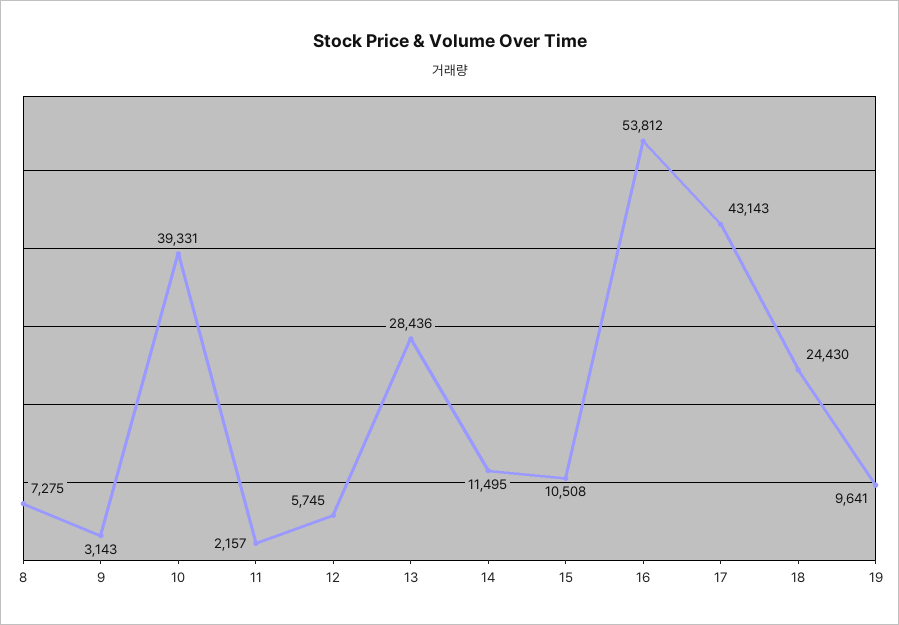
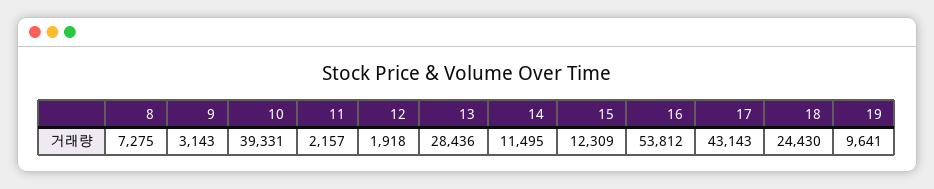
  {
    "8": 7275,
    "9": 3143,
    "10": 39331,
    "11": 2157,
-   "12": 5745,
+   "12": 1918,
    "13": 28436,
    "14": 11495,
-   "15": 10508,
+   "15": 12309,
    "16": 53812,
    "17": 43143,
    "18": 24430,
    "19": 9641
  }

